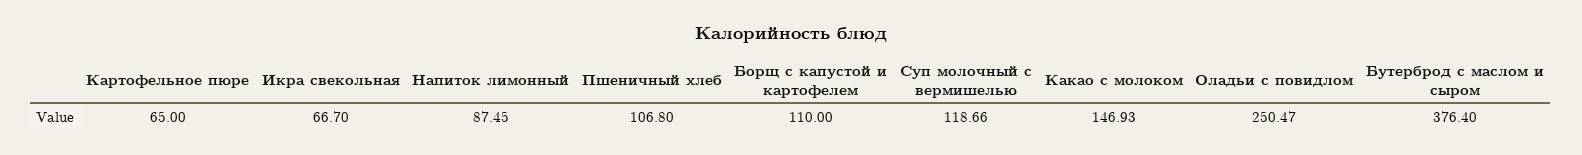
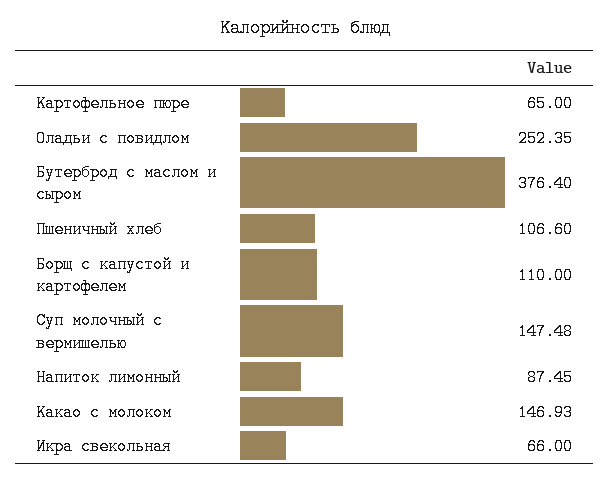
  {
    "Картофельное пюре": 65,
-   "Икра свекольная": 66.7,
+   "Икра свекольная": 66,
    "Напиток лимонный": 87.45,
-   "Пшеничный хлеб": 106.8,
+   "Пшеничный хлеб": 106.6,
    "Борщ с капустой и картофелем": 110,
-   "Суп молочный с вермишелью": 118.66,
+   "Суп молочный с вермишелью": 147.48,
    "Какао с молоком": 146.93,
-   "Оладьи с повидлом": 250.47,
+   "Оладьи с повидлом": 252.35,
    "Бутерброд с маслом и сыром": 376.4
  }

